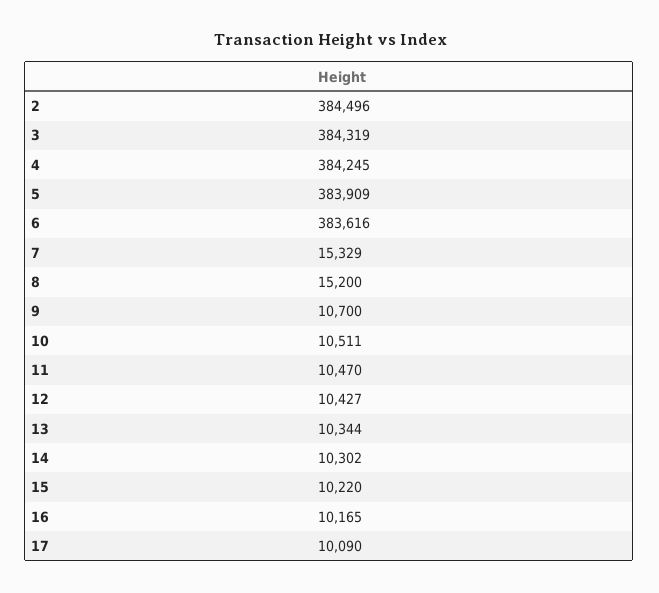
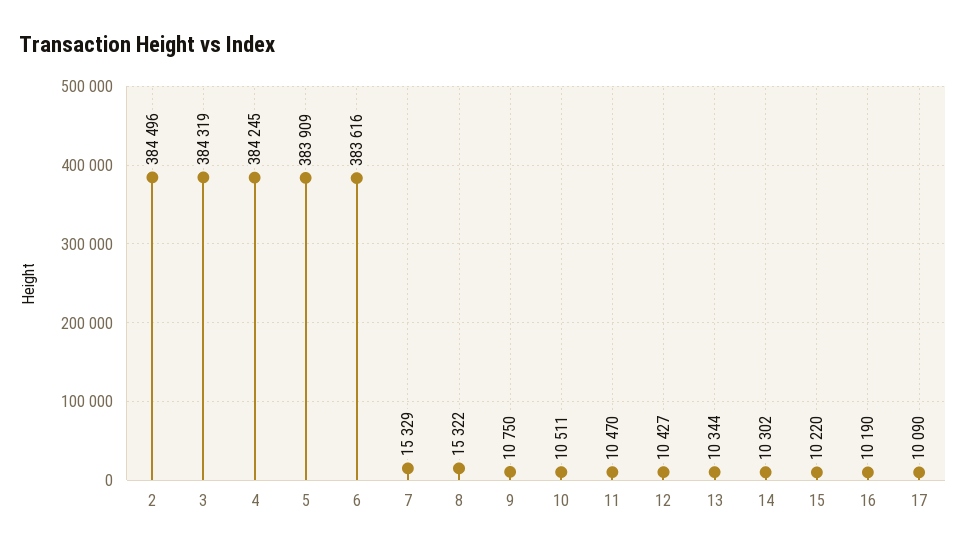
  {
    "2": 384496,
    "3": 384319,
    "4": 384245,
    "5": 383909,
    "6": 383616,
    "7": 15329,
-   "8": 15200,
+   "8": 15322,
-   "9": 10700,
+   "9": 10750,
    "10": 10511,
    "11": 10470,
    "12": 10427,
    "13": 10344,
    "14": 10302,
    "15": 10220,
-   "16": 10165,
+   "16": 10190,
    "17": 10090
  }

